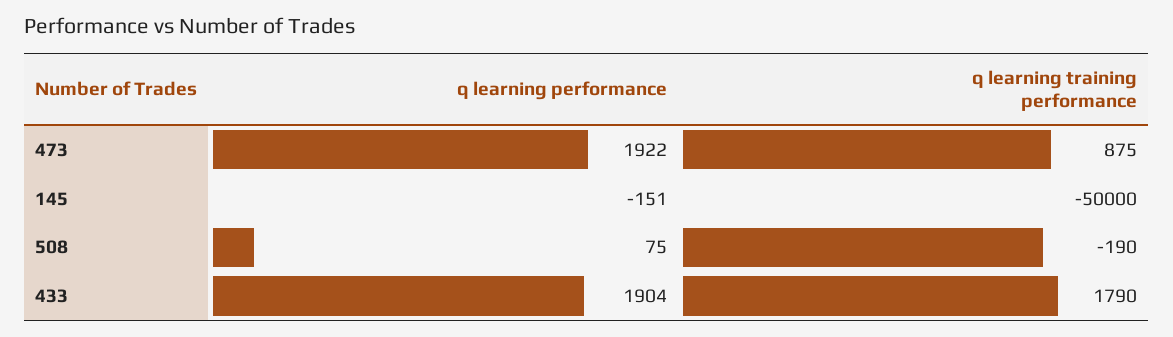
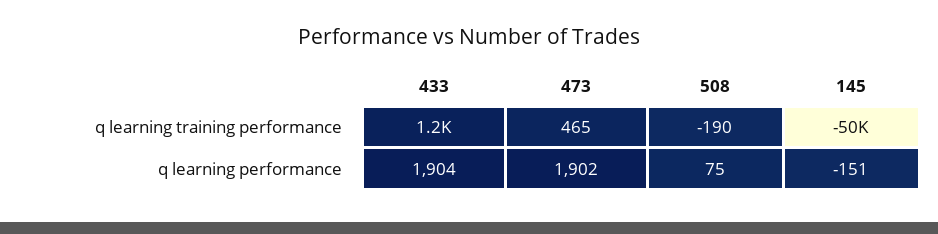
  {
    "q learning performance": {
-     "473": 1922,
+     "473": 1902,
      "145": -151,
      "508": 75,
      "433": 1904
    },
    "q learning training performance": {
-     "473": 875,
+     "473": 465,
      "145": -50000,
      "508": -190,
-     "433": 1790
+     "433": 1200
    }
  }

